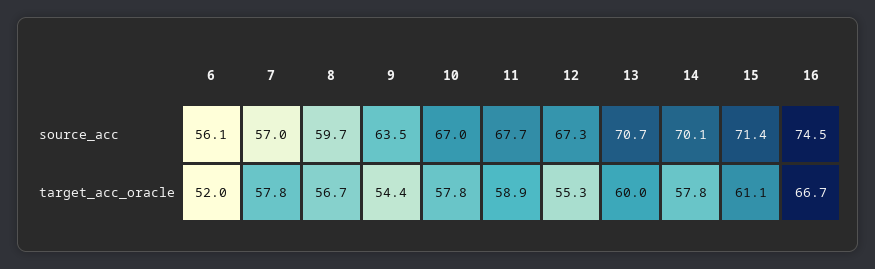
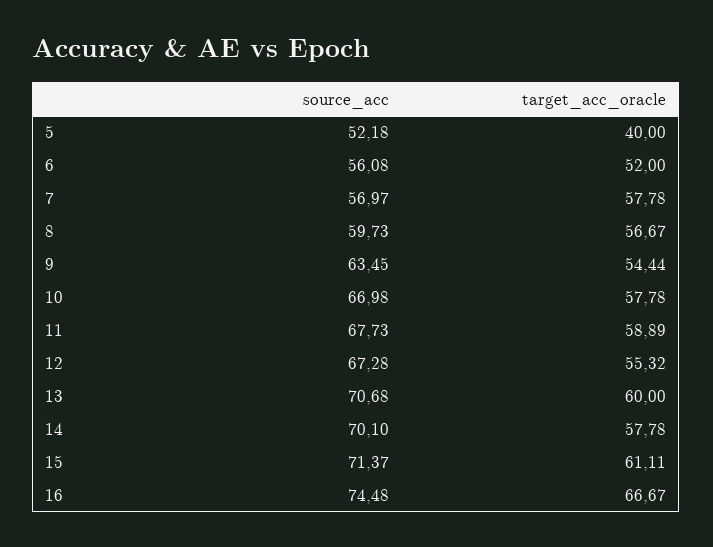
  {
    "6": {
      "source_acc": 56.08,
      "target_acc_oracle": 52
    },
    "7": {
      "source_acc": 56.97,
      "target_acc_oracle": 57.78
    },
    "8": {
      "source_acc": 59.73,
      "target_acc_oracle": 56.67
    },
    "9": {
      "source_acc": 63.45,
      "target_acc_oracle": 54.44
    },
    "10": {
      "source_acc": 66.98,
      "target_acc_oracle": 57.78
    },
    "11": {
      "source_acc": 67.73,
      "target_acc_oracle": 58.89
    },
    "12": {
      "source_acc": 67.28,
      "target_acc_oracle": 55.32
    },
    "13": {
      "source_acc": 70.68,
      "target_acc_oracle": 60
    },
    "14": {
      "source_acc": 70.1,
      "target_acc_oracle": 57.78
    },
    "15": {
      "source_acc": 71.37,
      "target_acc_oracle": 61.11
    },
    "16": {
      "source_acc": 74.48,
      "target_acc_oracle": 66.67
-   }
+   },
+   "5": {
+     "source_acc": 52.18,
+     "target_acc_oracle": 40
+   }
  }

